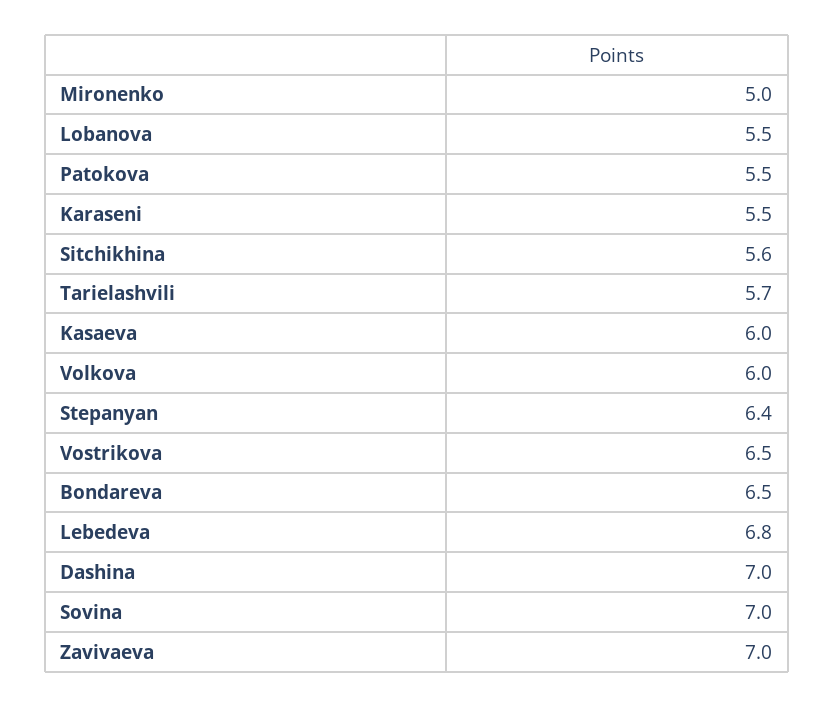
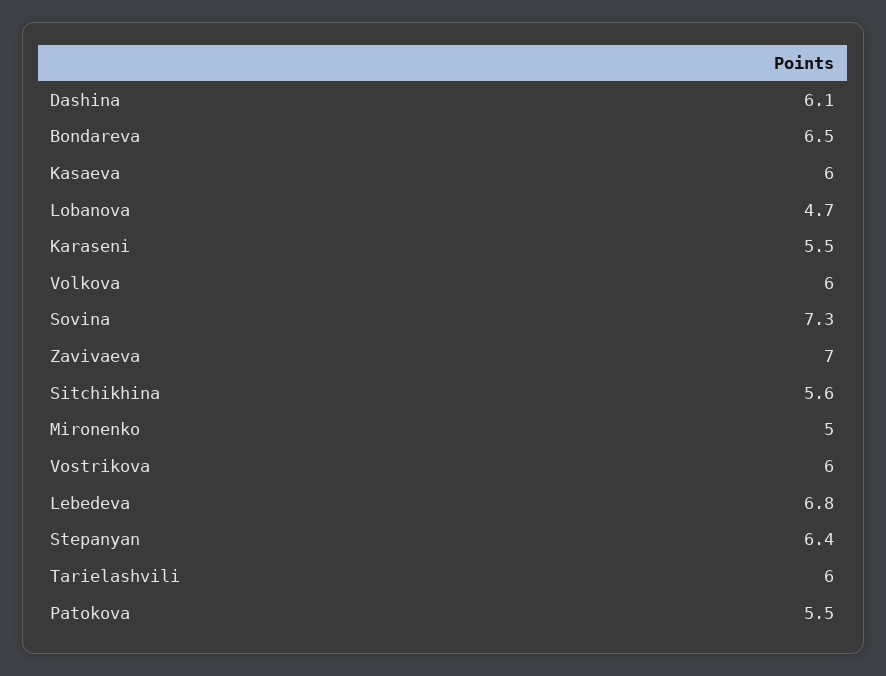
  {
    "Mironenko": 5,
-   "Lobanova": 5.5,
+   "Lobanova": 4.7,
    "Patokova": 5.5,
    "Karaseni": 5.5,
    "Sitchikhina": 5.6,
-   "Tarielashvili": 5.7,
+   "Tarielashvili": 6,
    "Kasaeva": 6,
    "Volkova": 6,
    "Stepanyan": 6.4,
-   "Vostrikova": 6.5,
+   "Vostrikova": 6,
    "Bondareva": 6.5,
    "Lebedeva": 6.8,
-   "Dashina": 7,
+   "Dashina": 6.1,
-   "Sovina": 7,
+   "Sovina": 7.3,
    "Zavivaeva": 7
  }

